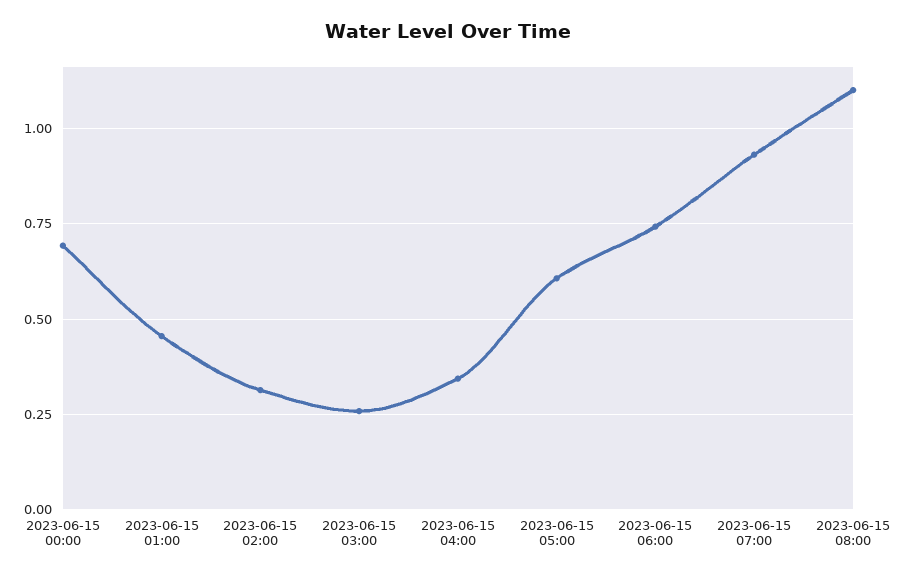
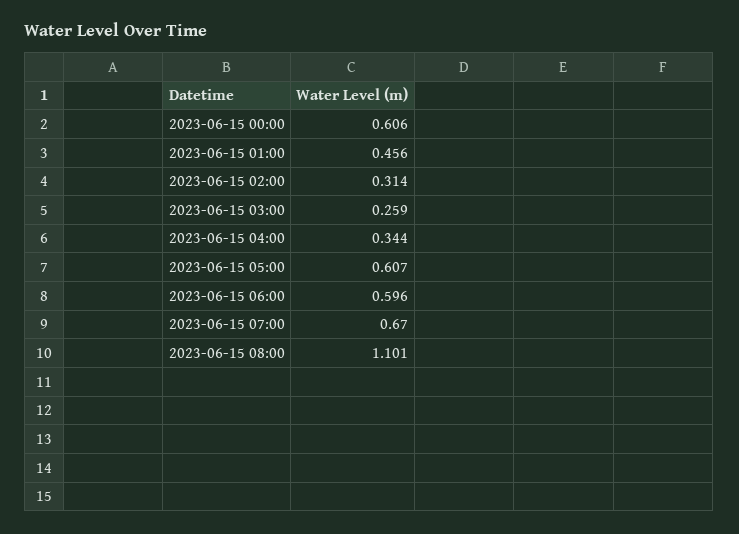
  {
-   "2023-06-15 00:00": 0.7,
+   "2023-06-15 00:00": 0.606,
    "2023-06-15 01:00": 0.456,
    "2023-06-15 02:00": 0.314,
    "2023-06-15 03:00": 0.259,
    "2023-06-15 04:00": 0.344,
    "2023-06-15 05:00": 0.607,
-   "2023-06-15 06:00": 0.75,
+   "2023-06-15 06:00": 0.596,
-   "2023-06-15 07:00": 0.925,
+   "2023-06-15 07:00": 0.67,
    "2023-06-15 08:00": 1.101
  }

